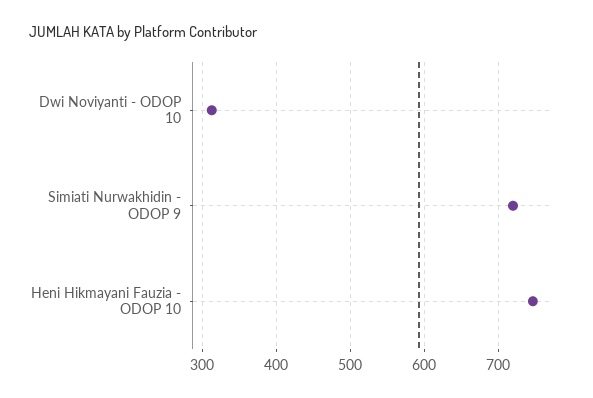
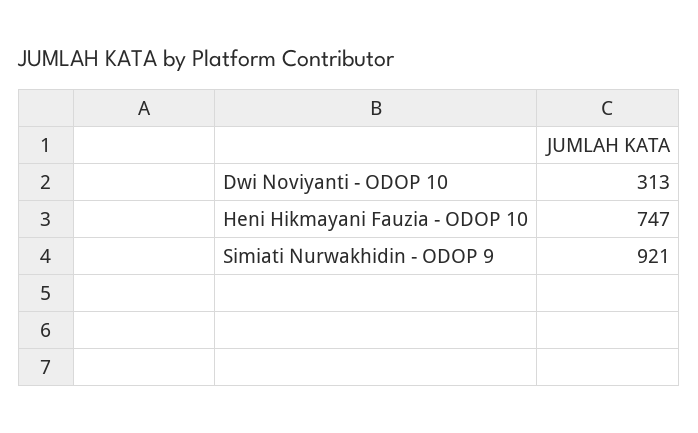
  {
    "Dwi Noviyanti - ODOP 10": 313,
-   "Simiati Nurwakhidin - ODOP 9": 720,
+   "Simiati Nurwakhidin - ODOP 9": 921,
    "Heni Hikmayani Fauzia - ODOP 10": 747
  }

